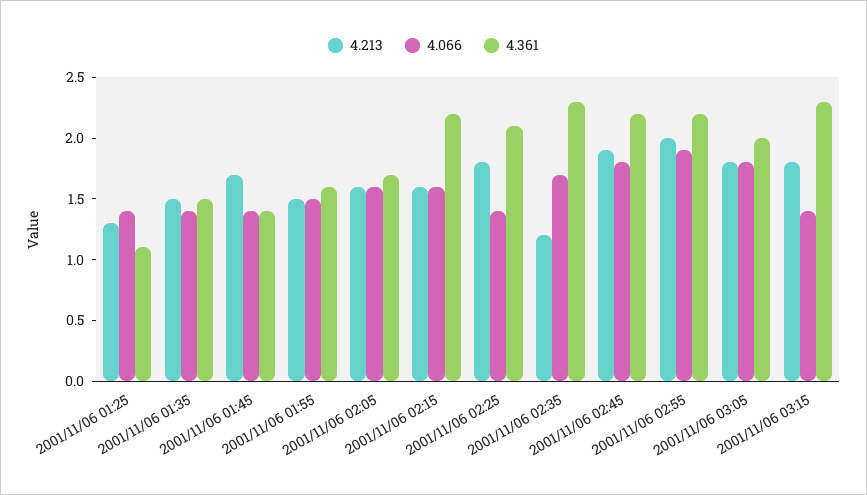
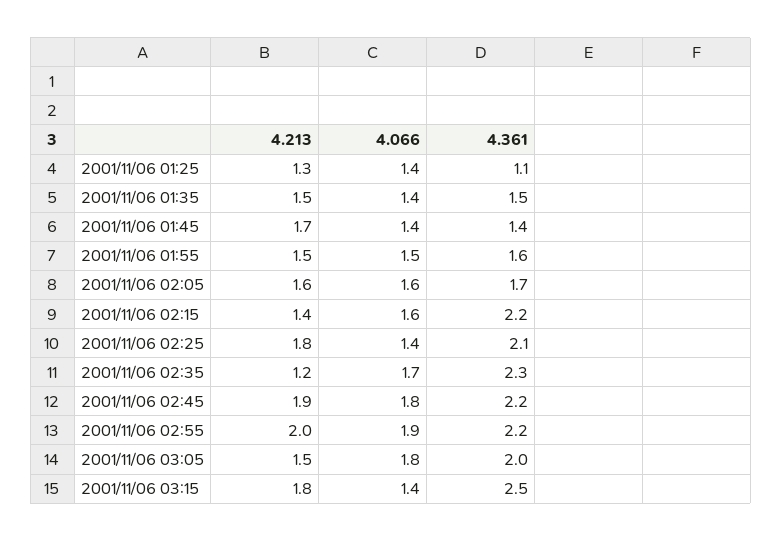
  {
    "4.213": {
      "2001/11/06 01:25": 1.3,
      "2001/11/06 01:35": 1.5,
      "2001/11/06 01:45": 1.7,
      "2001/11/06 01:55": 1.5,
      "2001/11/06 02:05": 1.6,
-     "2001/11/06 02:15": 1.6,
+     "2001/11/06 02:15": 1.4,
      "2001/11/06 02:25": 1.8,
      "2001/11/06 02:35": 1.2,
      "2001/11/06 02:45": 1.9,
      "2001/11/06 02:55": 2,
-     "2001/11/06 03:05": 1.8,
+     "2001/11/06 03:05": 1.5,
      "2001/11/06 03:15": 1.8
    },
    "4.066": {
      "2001/11/06 01:25": 1.4,
      "2001/11/06 01:35": 1.4,
      "2001/11/06 01:45": 1.4,
      "2001/11/06 01:55": 1.5,
      "2001/11/06 02:05": 1.6,
      "2001/11/06 02:15": 1.6,
      "2001/11/06 02:25": 1.4,
      "2001/11/06 02:35": 1.7,
      "2001/11/06 02:45": 1.8,
      "2001/11/06 02:55": 1.9,
      "2001/11/06 03:05": 1.8,
      "2001/11/06 03:15": 1.4
    },
    "4.361": {
      "2001/11/06 01:25": 1.1,
      "2001/11/06 01:35": 1.5,
      "2001/11/06 01:45": 1.4,
      "2001/11/06 01:55": 1.6,
      "2001/11/06 02:05": 1.7,
      "2001/11/06 02:15": 2.2,
      "2001/11/06 02:25": 2.1,
      "2001/11/06 02:35": 2.3,
      "2001/11/06 02:45": 2.2,
      "2001/11/06 02:55": 2.2,
      "2001/11/06 03:05": 2,
-     "2001/11/06 03:15": 2.3
+     "2001/11/06 03:15": 2.5
    }
  }

